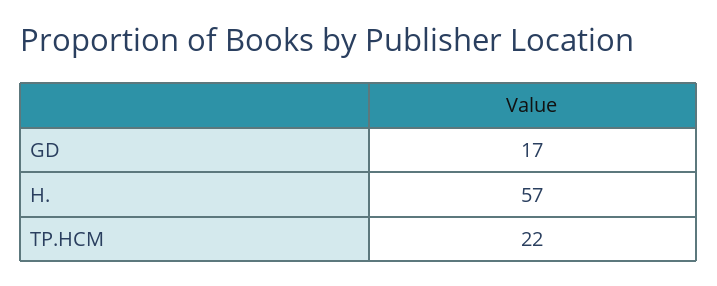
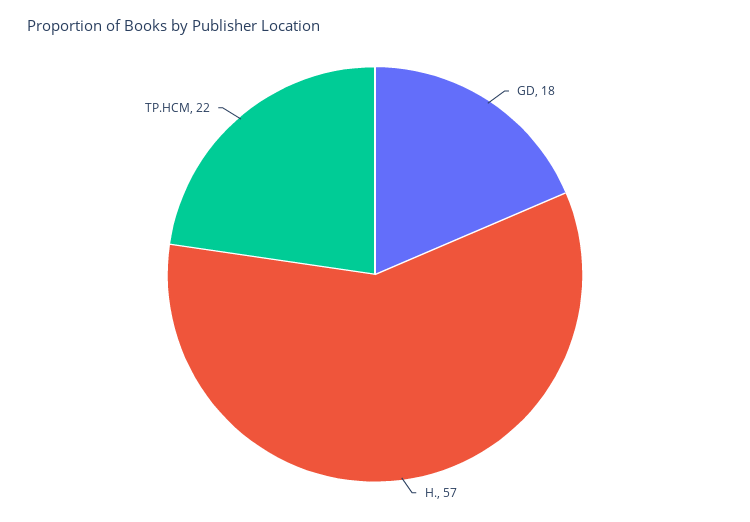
  {
-   "GD": 17,
+   "GD": 18,
    "H.": 57,
    "TP.HCM": 22
  }

